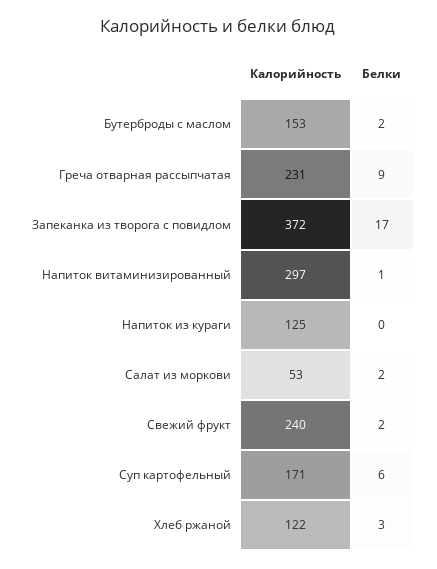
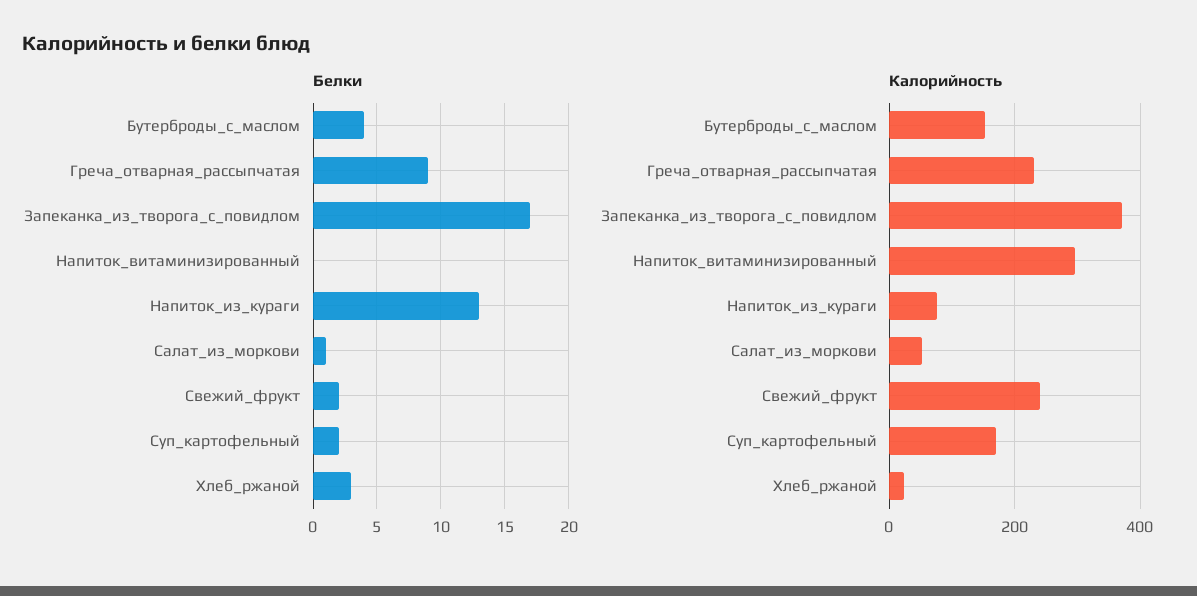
  {
    "Калорийность": {
      "Бутерброды с маслом": 153,
      "Греча отварная рассыпчатая": 231,
      "Запеканка из творога с повидлом": 372,
      "Напиток витаминизированный": 297,
-     "Напиток из кураги": 125,
+     "Напиток из кураги": 80,
      "Салат из моркови": 53,
      "Свежий фрукт": 240,
      "Суп картофельный": 171,
-     "Хлеб ржаной": 122
+     "Хлеб ржаной": 20
    },
    "Белки": {
-     "Бутерброды с маслом": 2,
+     "Бутерброды с маслом": 4,
      "Греча отварная рассыпчатая": 9,
      "Запеканка из творога с повидлом": 17,
-     "Напиток витаминизированный": 1,
+     "Напиток витаминизированный": 0,
-     "Напиток из кураги": 0,
+     "Напиток из кураги": 13,
-     "Салат из моркови": 2,
+     "Салат из моркови": 1,
      "Свежий фрукт": 2,
-     "Суп картофельный": 6,
+     "Суп картофельный": 2,
      "Хлеб ржаной": 3
    }
  }

